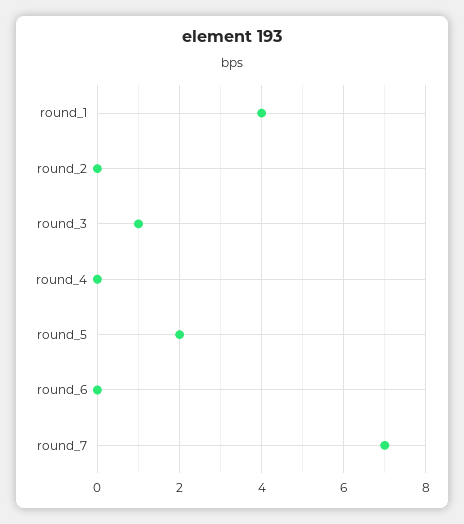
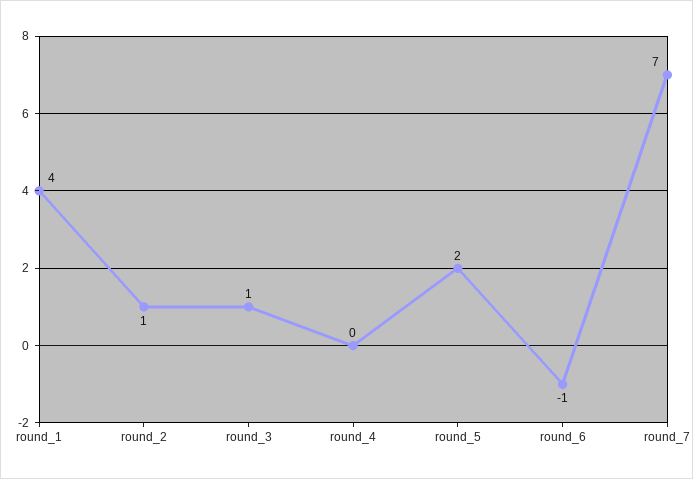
  {
    "round_1": 4,
-   "round_2": 0,
+   "round_2": 1,
    "round_3": 1,
    "round_4": 0,
    "round_5": 2,
-   "round_6": 0,
+   "round_6": -1,
    "round_7": 7
  }

